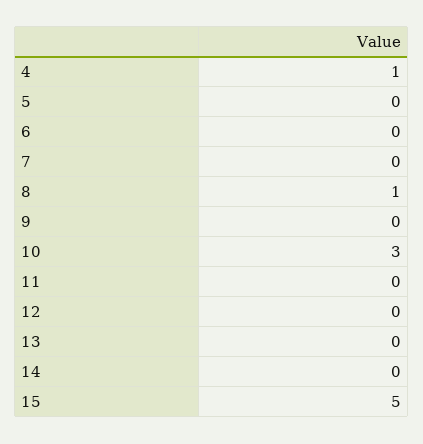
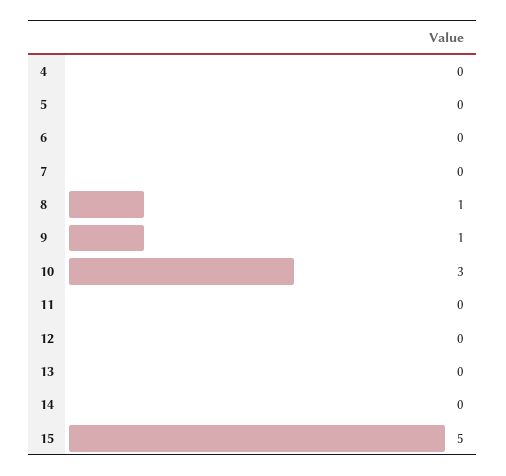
  {
-   "4": 1,
+   "4": 0,
    "5": 0,
    "6": 0,
    "7": 0,
    "8": 1,
-   "9": 0,
+   "9": 1,
    "10": 3,
    "11": 0,
    "12": 0,
    "13": 0,
    "14": 0,
    "15": 5
  }

